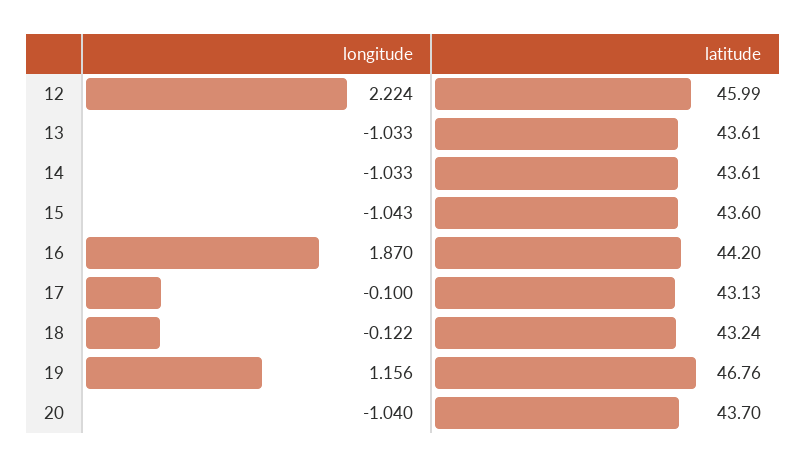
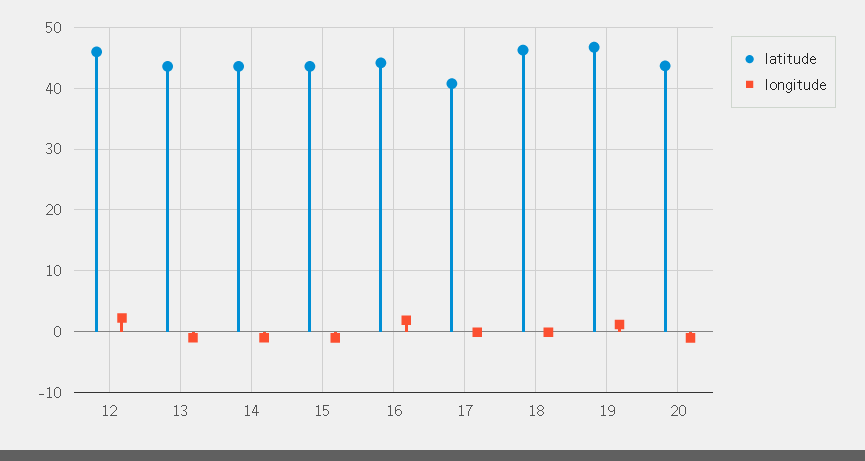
  {
    "longitude": {
      "12": 2.224,
      "13": -1.033,
      "14": -1.033,
      "15": -1.043,
      "16": 1.87,
      "17": -0.1,
      "18": -0.122,
      "19": 1.156,
      "20": -1.04
    },
    "latitude": {
      "12": 45.99,
      "13": 43.61,
      "14": 43.61,
      "15": 43.6,
      "16": 44.2,
-     "17": 43.13,
+     "17": 41,
-     "18": 43.24,
+     "18": 46,
      "19": 46.76,
      "20": 43.7
    }
  }

